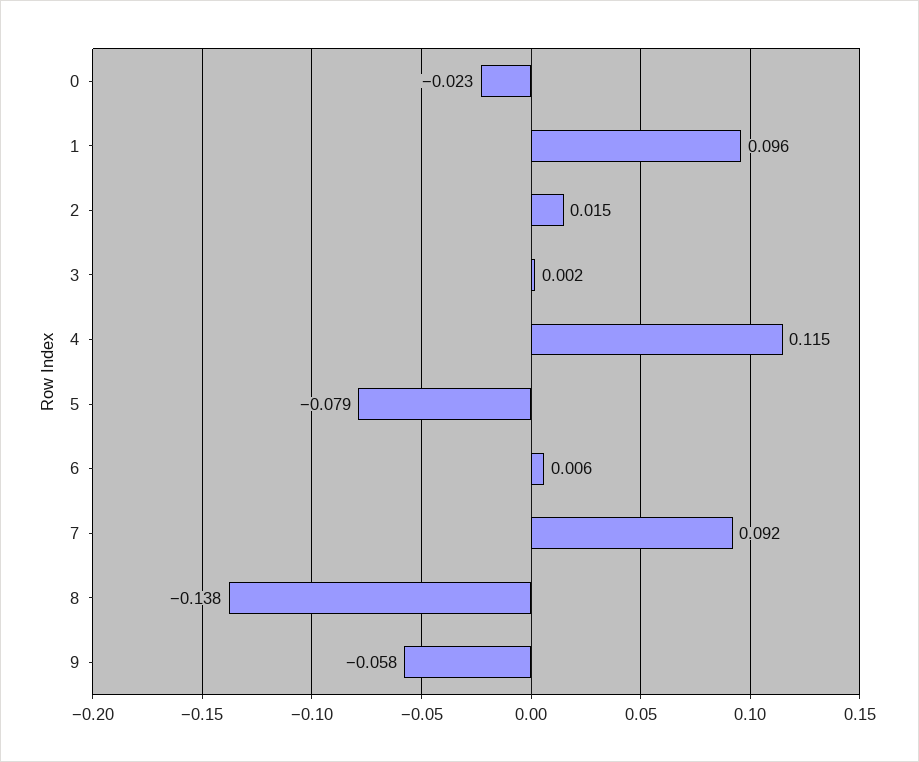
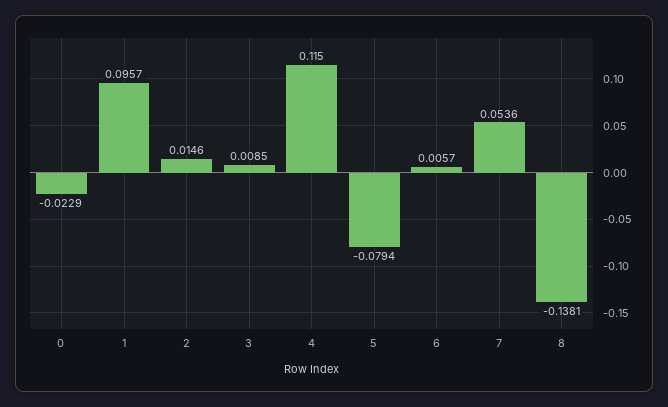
  {
    "0": -0.0229,
    "1": 0.0957,
    "2": 0.0146,
-   "3": 0.002,
+   "3": 0.0085,
    "4": 0.115,
    "5": -0.0794,
    "6": 0.0057,
-   "7": 0.092,
+   "7": 0.0536,
-   "8": -0.1381,
+   "8": -0.1381
-   "9": -0.058
  }

